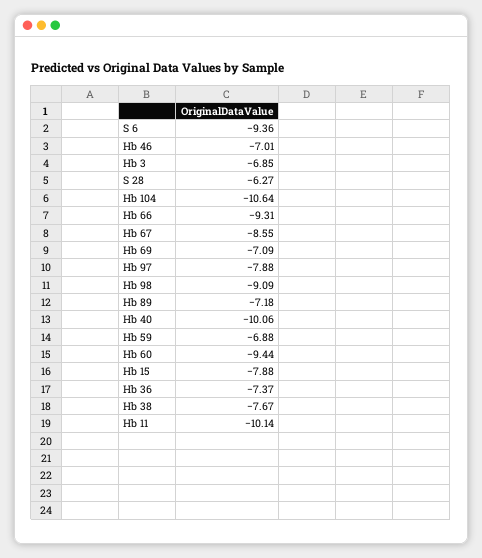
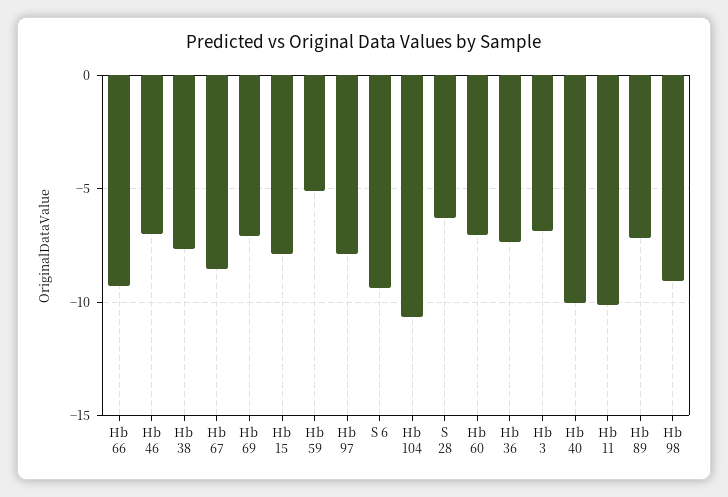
  {
    "S 6": -9.36,
    "Hb 46": -7.01,
    "Hb 3": -6.85,
    "S 28": -6.27,
    "Hb 104": -10.64,
    "Hb 66": -9.31,
    "Hb 67": -8.55,
    "Hb 69": -7.09,
    "Hb 97": -7.88,
    "Hb 98": -9.09,
    "Hb 89": -7.18,
    "Hb 40": -10.06,
-   "Hb 59": -6.88,
+   "Hb 59": -5,
-   "Hb 60": -9.44,
+   "Hb 60": -7,
    "Hb 15": -7.88,
    "Hb 36": -7.37,
    "Hb 38": -7.67,
    "Hb 11": -10.14
  }

